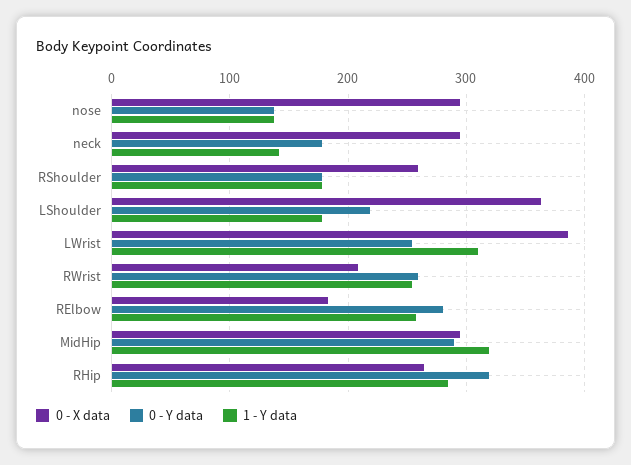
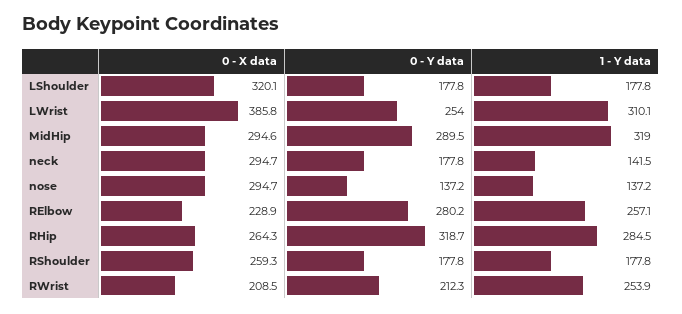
  {
    "0 - X data": {
      "nose": 294.7,
      "neck": 294.7,
      "RShoulder": 259.3,
-     "LShoulder": 360,
+     "LShoulder": 320.1,
      "LWrist": 385.8,
      "RWrist": 208.5,
-     "RElbow": 180,
+     "RElbow": 228.9,
      "MidHip": 294.6,
      "RHip": 264.3
    },
    "0 - Y data": {
      "nose": 137.2,
      "neck": 177.8,
      "RShoulder": 177.8,
-     "LShoulder": 220,
+     "LShoulder": 177.8,
      "LWrist": 254,
-     "RWrist": 260,
+     "RWrist": 212.3,
      "RElbow": 280.2,
      "MidHip": 289.5,
      "RHip": 318.7
    },
    "1 - Y data": {
      "nose": 137.2,
      "neck": 141.5,
      "RShoulder": 177.8,
      "LShoulder": 177.8,
      "LWrist": 310.1,
      "RWrist": 253.9,
      "RElbow": 257.1,
      "MidHip": 319,
      "RHip": 284.5
    }
  }

